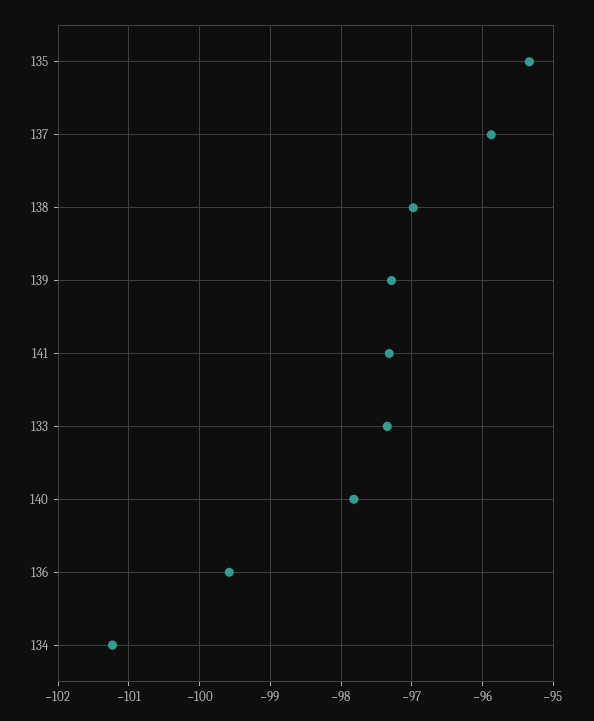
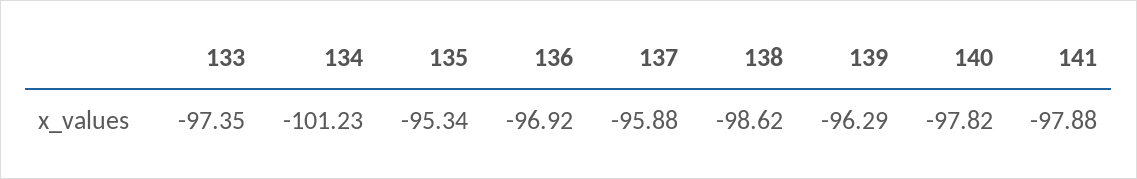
  {
    "135": -95.34,
    "137": -95.88,
-   "138": -97,
+   "138": -98.62,
-   "139": -97.3,
+   "139": -96.29,
-   "141": -97.3,
+   "141": -97.88,
    "133": -97.35,
    "140": -97.82,
-   "136": -99.6,
+   "136": -96.92,
    "134": -101.23
  }

